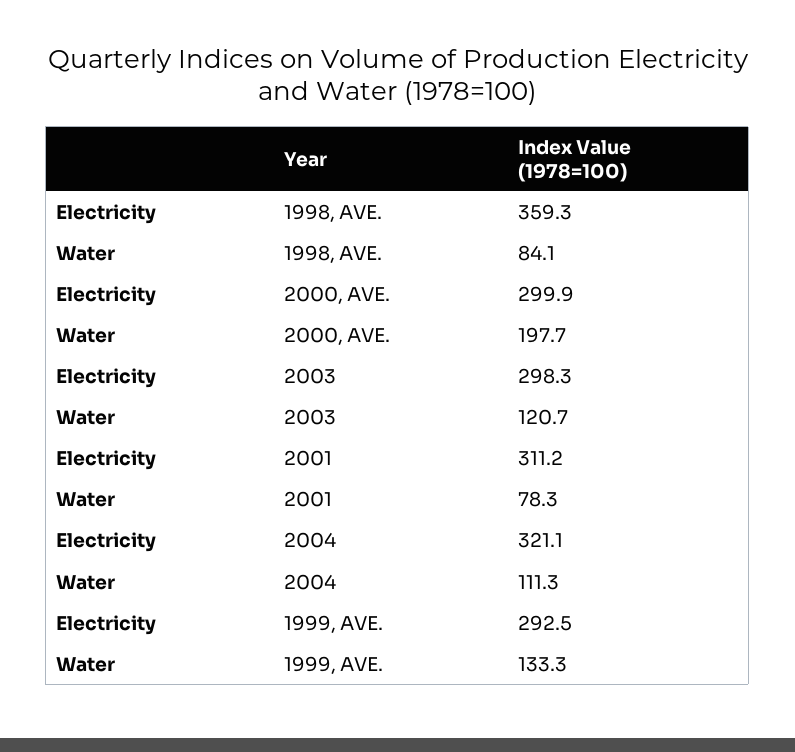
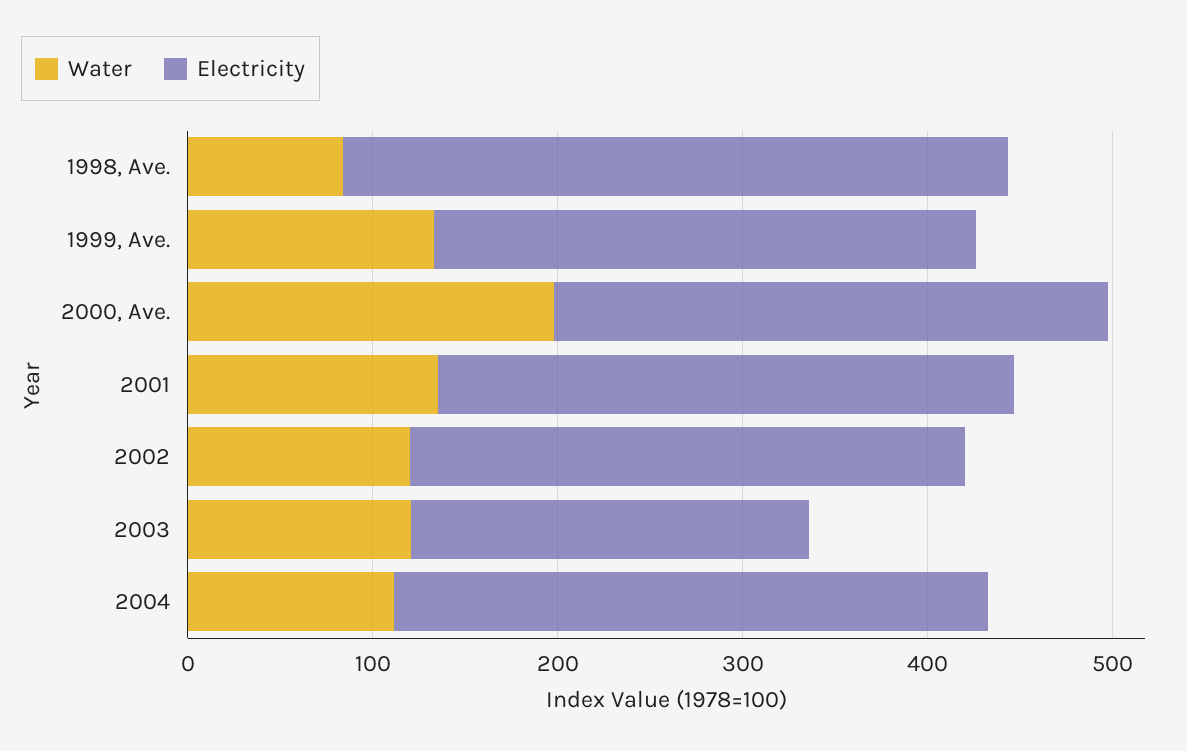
  {
    "Electricity": {
      "1998, AVE.": 359.3,
      "2000, AVE.": 299.9,
-     "2003": 298.3,
+     "2003": 220,
      "2001": 311.2,
      "2004": 321.1,
-     "1999, AVE.": 292.5
+     "1999, AVE.": 292.5,
+     "2002": 300
    },
    "Water": {
      "1998, AVE.": 84.1,
      "2000, AVE.": 197.7,
      "2003": 120.7,
-     "2001": 78.3,
+     "2001": 140,
      "2004": 111.3,
-     "1999, AVE.": 133.3
+     "1999, AVE.": 133.3,
+     "2002": 120
    }
  }

